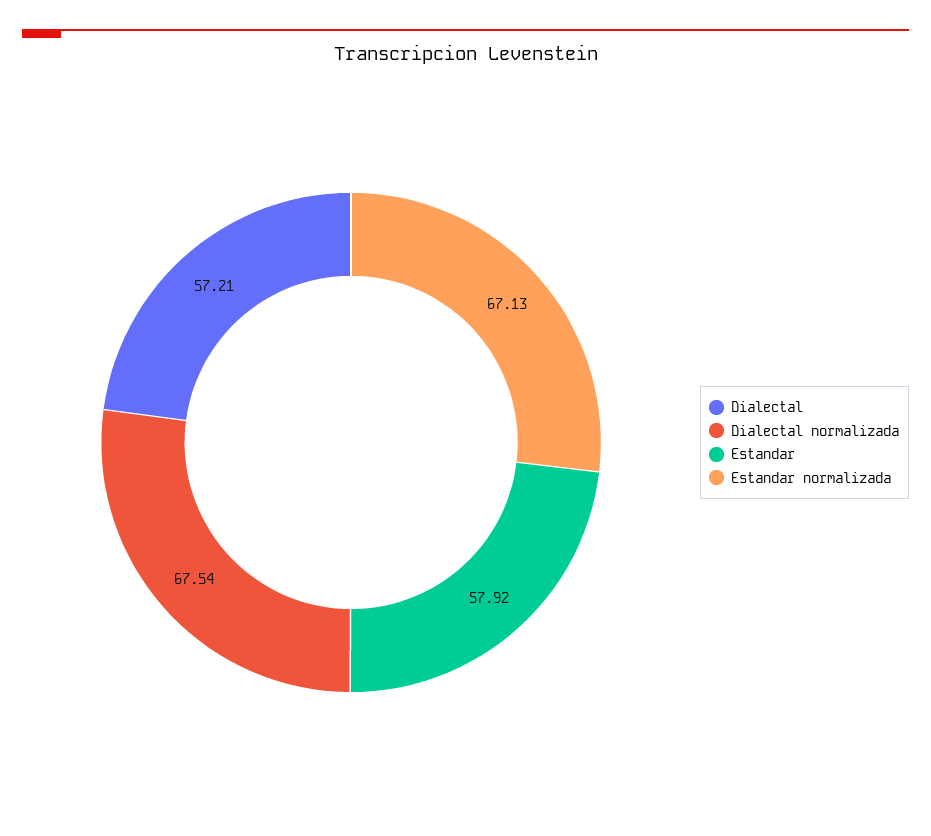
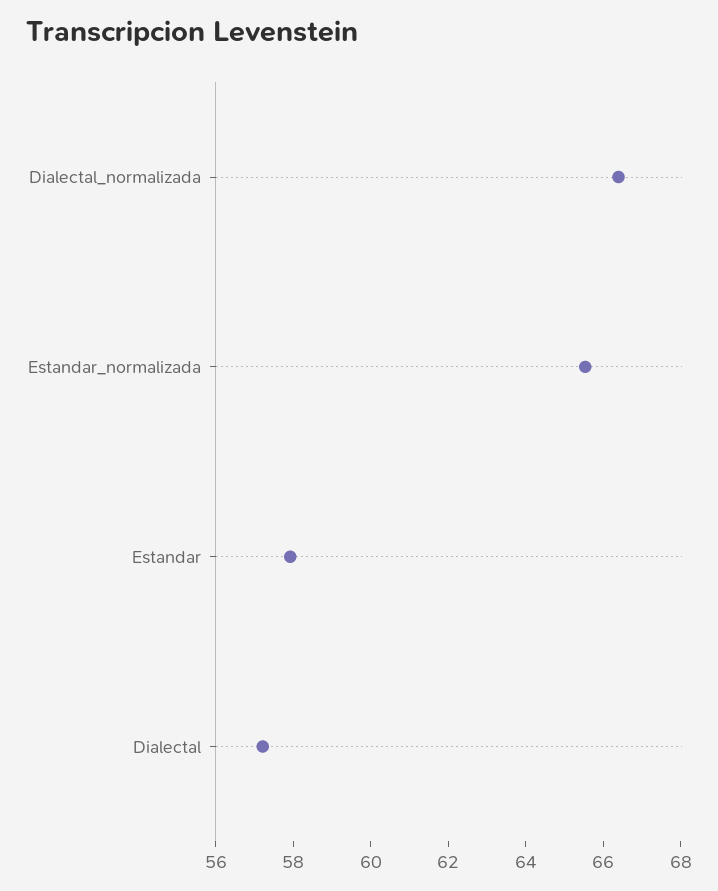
  {
    "Dialectal": 57.21,
-   "Dialectal normalizada": 67.54,
+   "Dialectal normalizada": 66.5,
    "Estandar": 57.92,
-   "Estandar normalizada": 67.13
+   "Estandar normalizada": 65.5
  }

